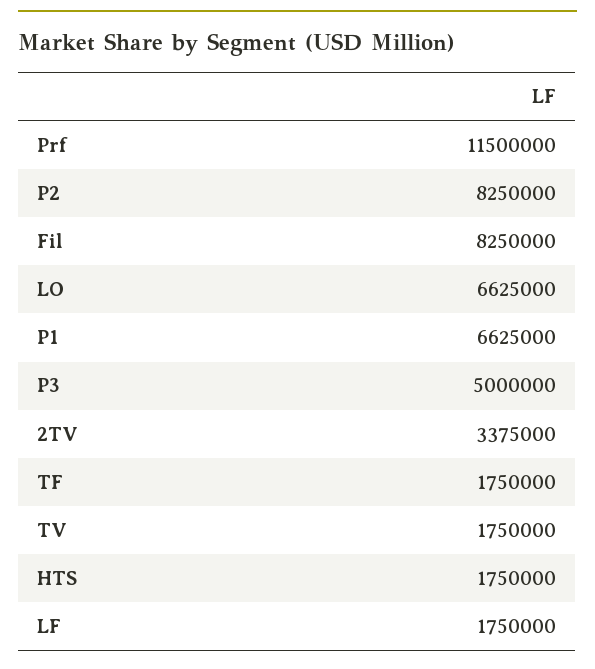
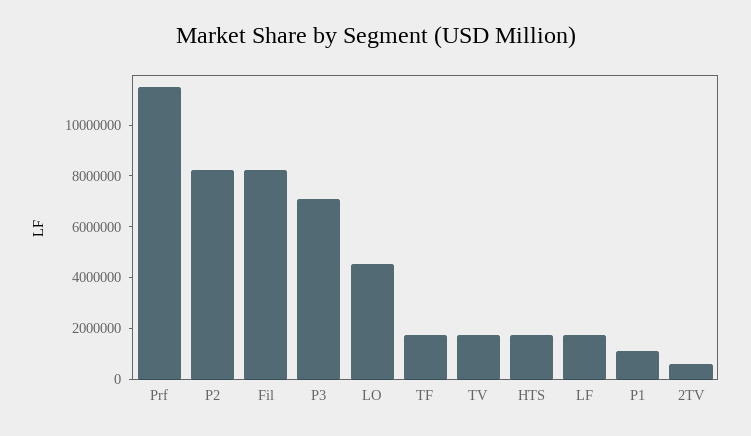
  {
    "Prf": 11500000,
    "P2": 8250000,
    "Fil": 8250000,
-   "LO": 6625000,
+   "LO": 4500000,
-   "P1": 6625000,
+   "P1": 1000000,
-   "P3": 5000000,
+   "P3": 7000000,
-   "2TV": 3375000,
+   "2TV": 500000,
    "TF": 1750000,
    "TV": 1750000,
    "HTS": 1750000,
    "LF": 1750000
  }

